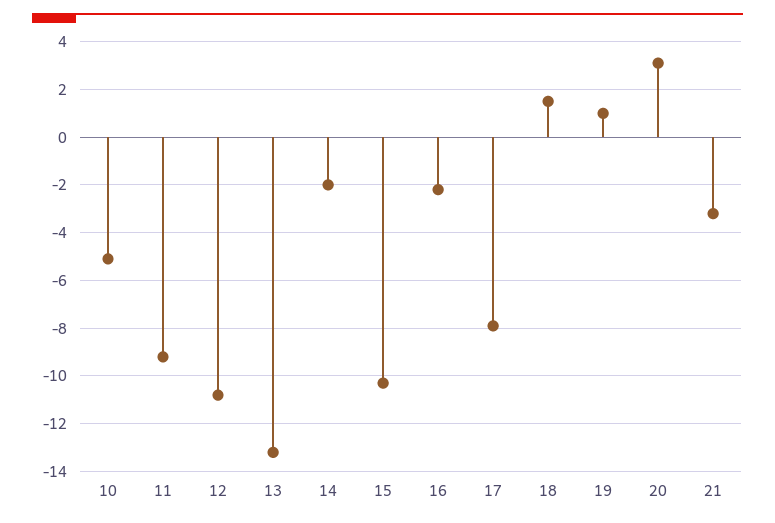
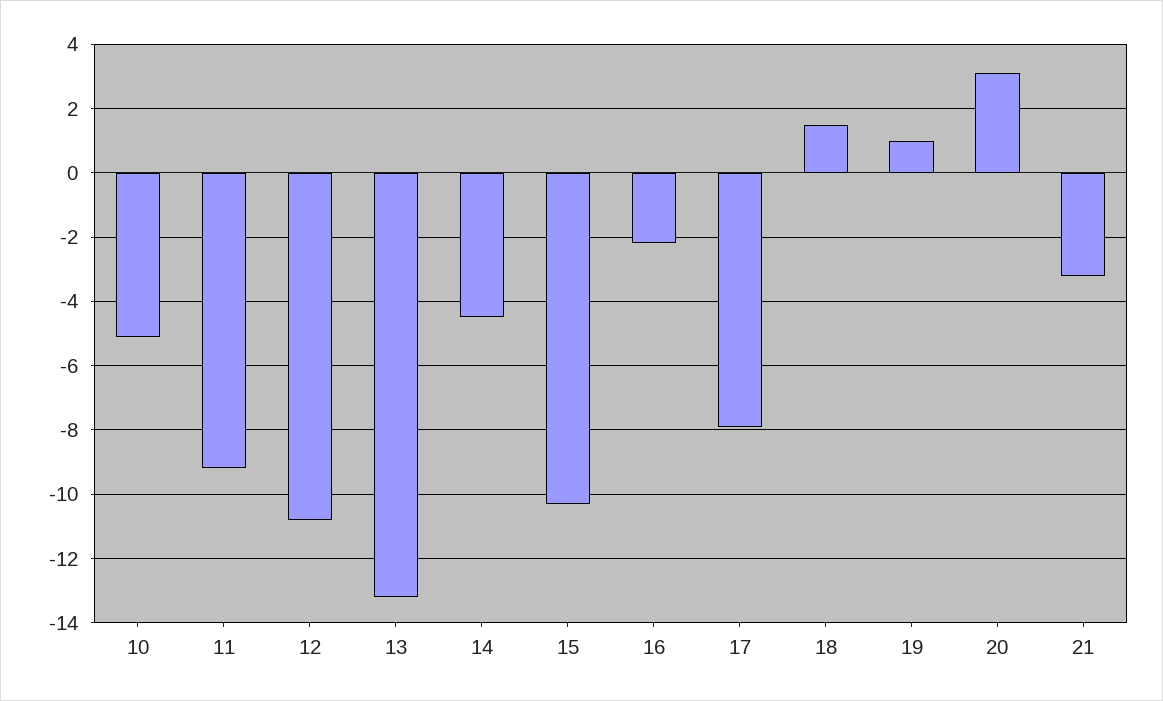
  {
    "10": -5,
    "11": -9,
    "12": -11,
    "13": -13,
-   "14": -2,
+   "14": -4.5,
    "15": -10.5,
    "16": -2,
    "17": -8,
    "18": 1.5,
    "19": 1,
    "20": 3,
    "21": -3
  }

